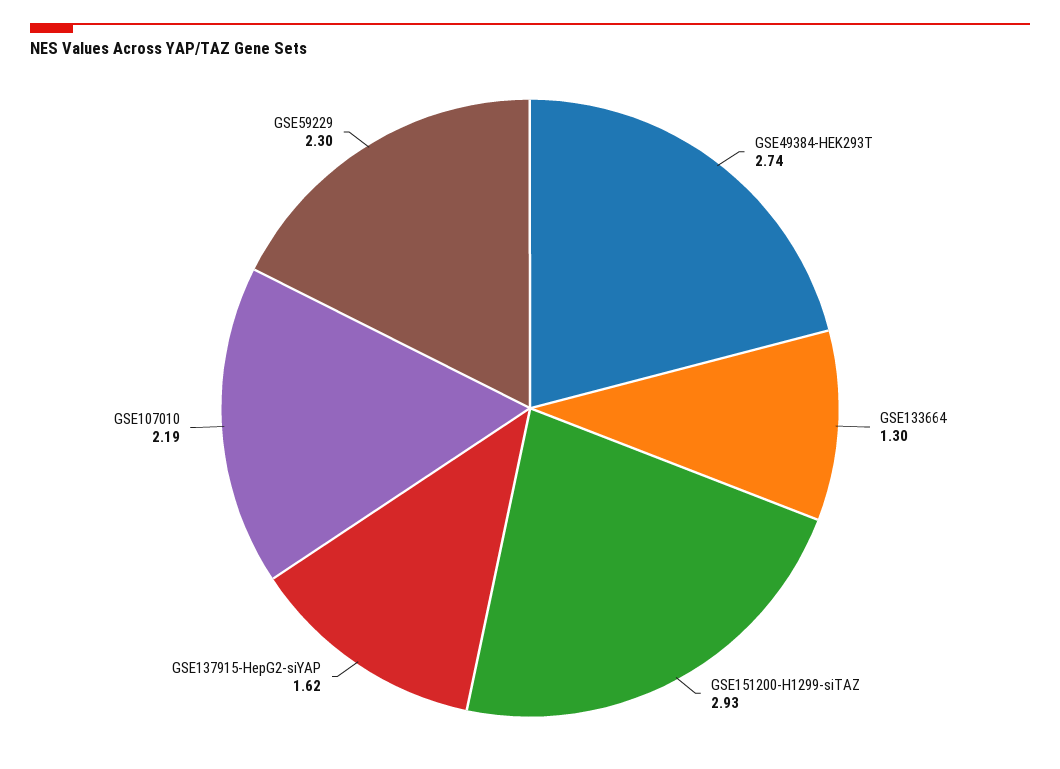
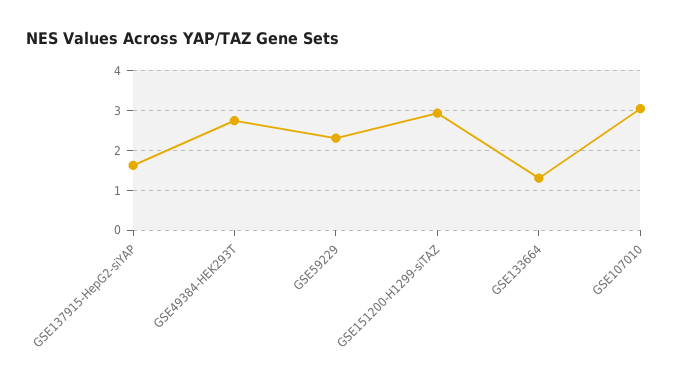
  {
    "GSE49384-HEK293T": 2.74,
    "GSE133664": 1.3,
    "GSE151200-H1299-siTAZ": 2.93,
    "GSE137915-HepG2-siYAP": 1.62,
-   "GSE107010": 2.19,
+   "GSE107010": 3,
    "GSE59229": 2.3
  }

